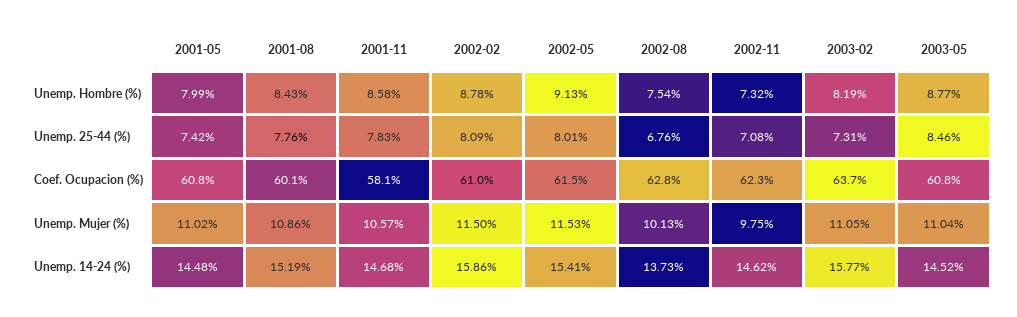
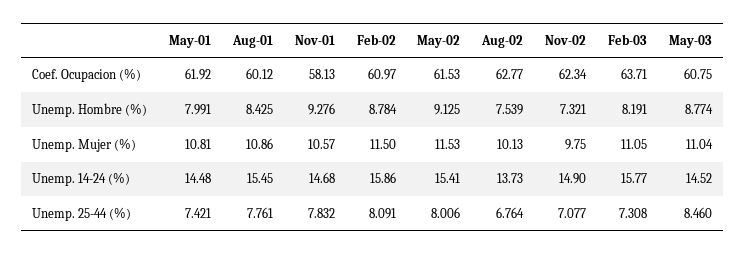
  {
    "2001-05": {
      "Unemp. Hombre (%)": 7.991,
      "Unemp. 25-44 (%)": 7.421,
-     "Coef. Ocupacion (%)": 60.8,
+     "Coef. Ocupacion (%)": 61.92,
-     "Unemp. Mujer (%)": 11.02,
+     "Unemp. Mujer (%)": 10.81,
      "Unemp. 14-24 (%)": 14.48
    },
    "2001-08": {
      "Unemp. Hombre (%)": 8.425,
      "Unemp. 25-44 (%)": 7.761,
      "Coef. Ocupacion (%)": 60.12,
      "Unemp. Mujer (%)": 10.86,
-     "Unemp. 14-24 (%)": 15.19
+     "Unemp. 14-24 (%)": 15.45
    },
    "2001-11": {
-     "Unemp. Hombre (%)": 8.58,
+     "Unemp. Hombre (%)": 9.276,
      "Unemp. 25-44 (%)": 7.832,
      "Coef. Ocupacion (%)": 58.13,
      "Unemp. Mujer (%)": 10.57,
      "Unemp. 14-24 (%)": 14.68
    },
    "2002-02": {
      "Unemp. Hombre (%)": 8.784,
      "Unemp. 25-44 (%)": 8.091,
      "Coef. Ocupacion (%)": 60.97,
      "Unemp. Mujer (%)": 11.5,
      "Unemp. 14-24 (%)": 15.86
    },
    "2002-05": {
      "Unemp. Hombre (%)": 9.125,
      "Unemp. 25-44 (%)": 8.006,
      "Coef. Ocupacion (%)": 61.53,
      "Unemp. Mujer (%)": 11.53,
      "Unemp. 14-24 (%)": 15.41
    },
    "2002-08": {
      "Unemp. Hombre (%)": 7.539,
      "Unemp. 25-44 (%)": 6.764,
      "Coef. Ocupacion (%)": 62.77,
      "Unemp. Mujer (%)": 10.13,
      "Unemp. 14-24 (%)": 13.73
    },
    "2002-11": {
      "Unemp. Hombre (%)": 7.321,
      "Unemp. 25-44 (%)": 7.077,
      "Coef. Ocupacion (%)": 62.34,
      "Unemp. Mujer (%)": 9.75,
-     "Unemp. 14-24 (%)": 14.62
+     "Unemp. 14-24 (%)": 14.9
    },
    "2003-02": {
      "Unemp. Hombre (%)": 8.191,
      "Unemp. 25-44 (%)": 7.308,
      "Coef. Ocupacion (%)": 63.71,
      "Unemp. Mujer (%)": 11.05,
      "Unemp. 14-24 (%)": 15.77
    },
    "2003-05": {
      "Unemp. Hombre (%)": 8.774,
      "Unemp. 25-44 (%)": 8.46,
      "Coef. Ocupacion (%)": 60.75,
      "Unemp. Mujer (%)": 11.04,
      "Unemp. 14-24 (%)": 14.52
    }
  }

